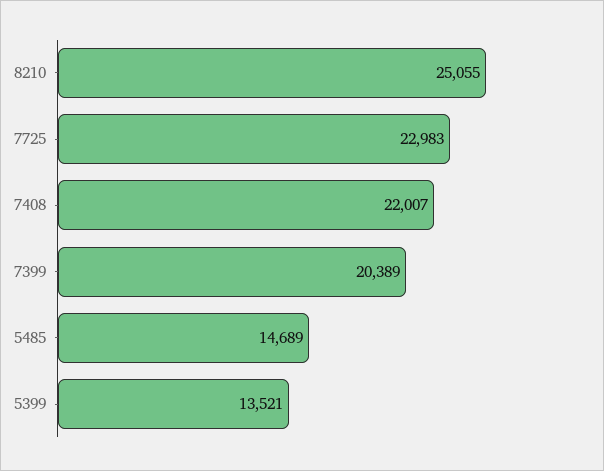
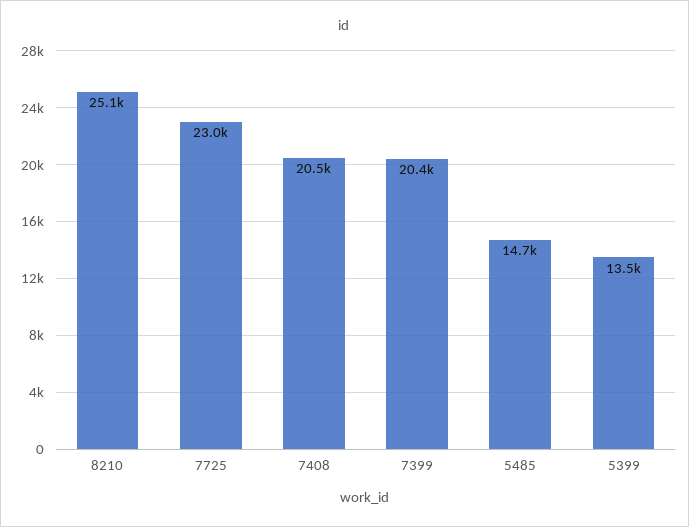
  {
    "8210": 25055,
    "7725": 22983,
-   "7408": 22007,
+   "7408": 20500,
    "7399": 20389,
    "5485": 14689,
    "5399": 13521
  }

